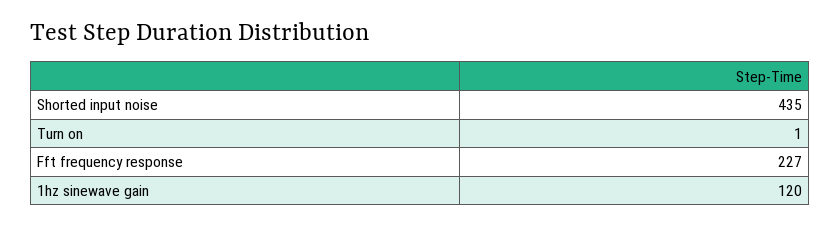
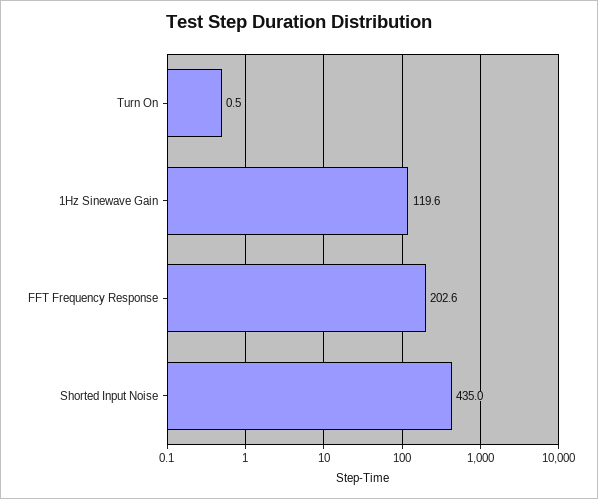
  {
    "Shorted input noise": 435,
    "Turn on": 0.5,
-   "Fft frequency response": 227,
+   "Fft frequency response": 202.6,
    "1hz sinewave gain": 119.6
  }

